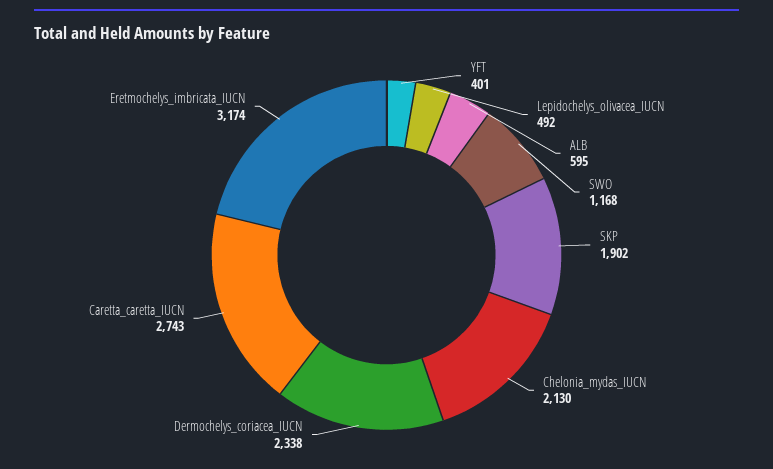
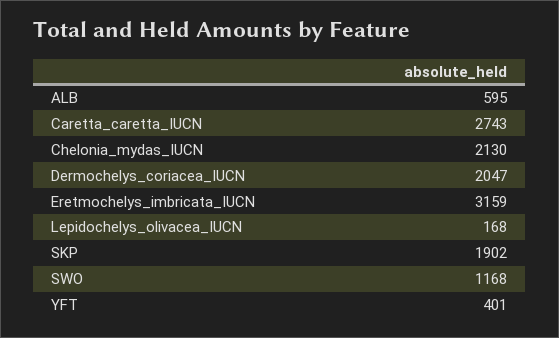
  {
    "YFT": 401,
-   "Lepidochelys_olivacea_IUCN": 492,
+   "Lepidochelys_olivacea_IUCN": 168,
    "ALB": 595,
    "SWO": 1168,
    "SKP": 1902,
    "Chelonia_mydas_IUCN": 2130,
-   "Dermochelys_coriacea_IUCN": 2338,
+   "Dermochelys_coriacea_IUCN": 2047,
    "Caretta_caretta_IUCN": 2743,
-   "Eretmochelys_imbricata_IUCN": 3174
+   "Eretmochelys_imbricata_IUCN": 3159
  }

